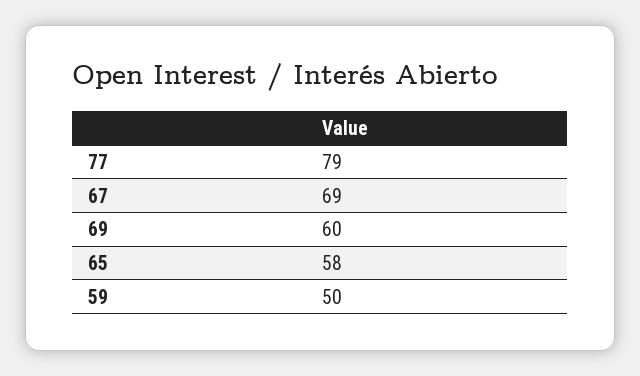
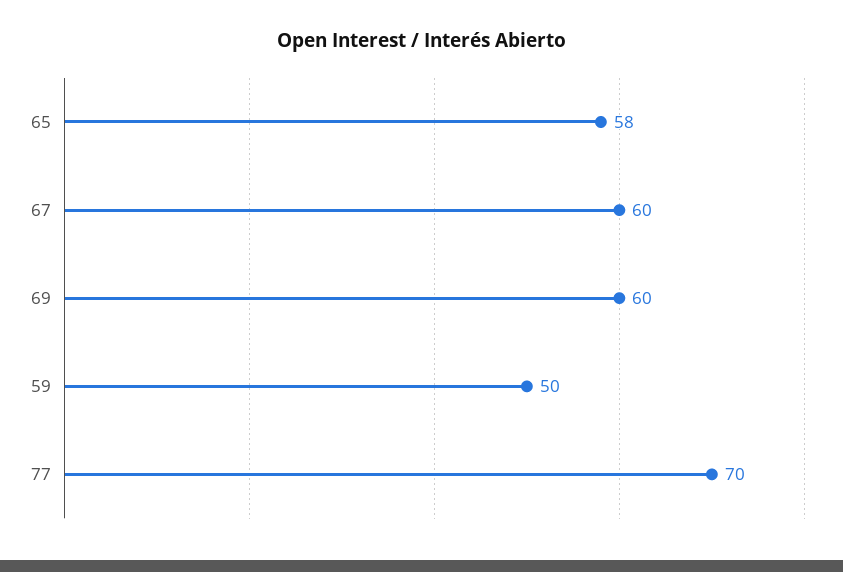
  {
-   "77": 79,
+   "77": 70,
-   "67": 69,
+   "67": 60,
    "69": 60,
    "65": 58,
    "59": 50
  }

